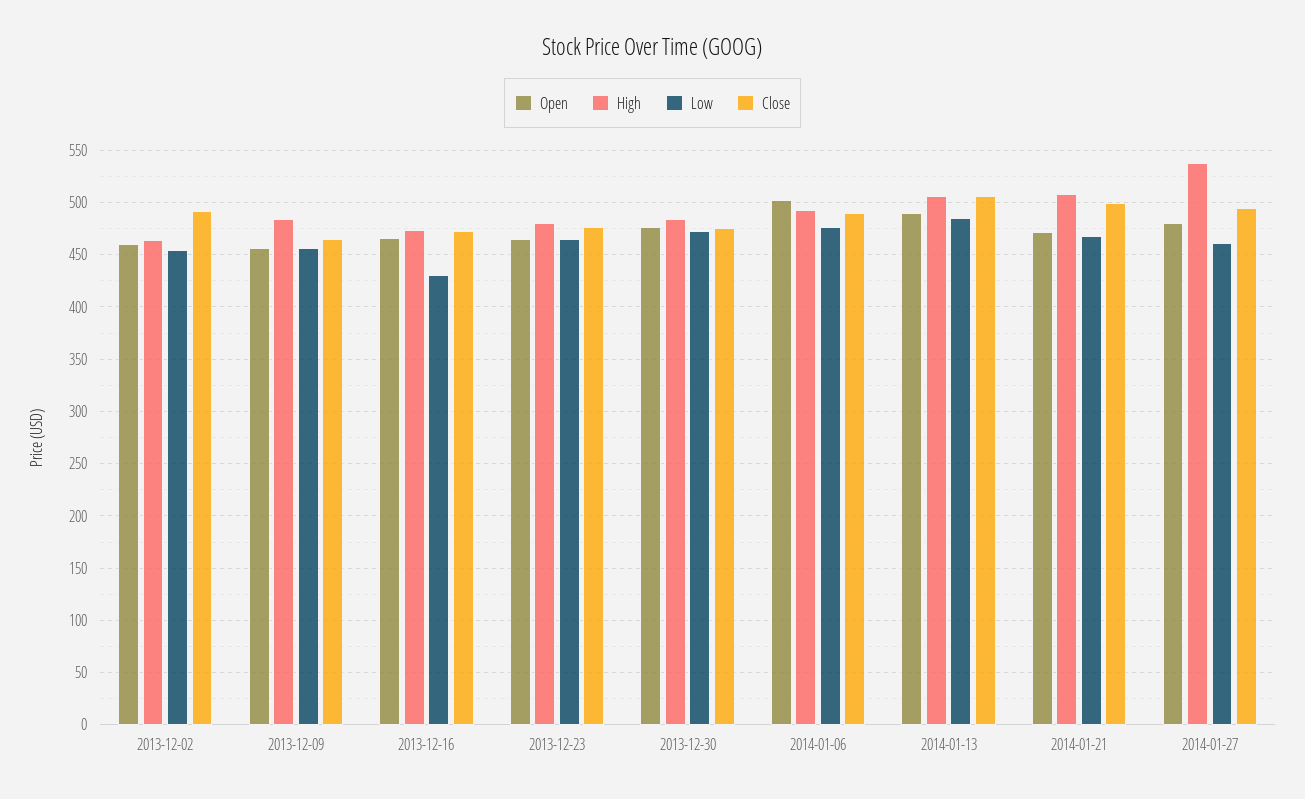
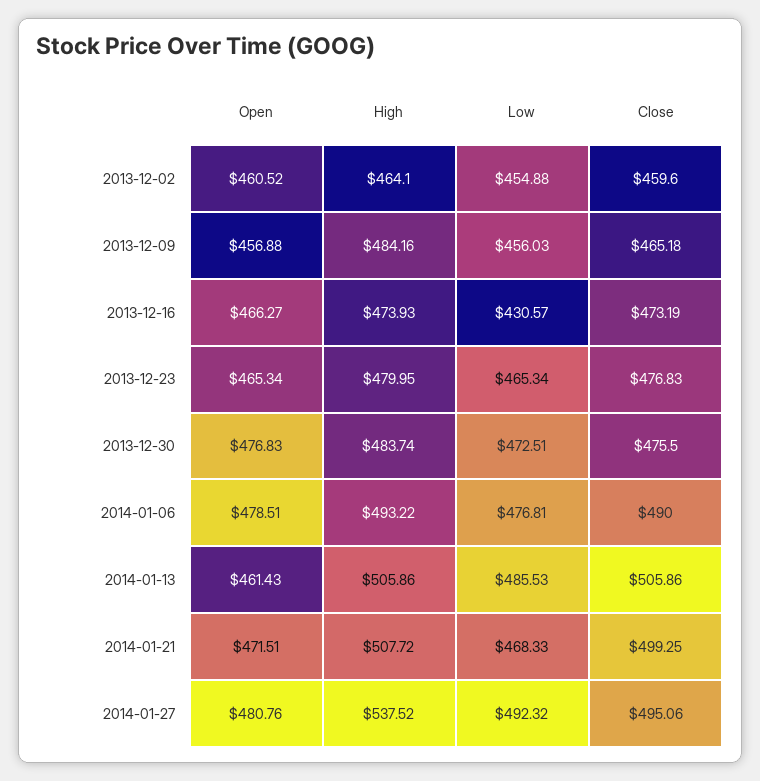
  {
    "Open": {
      "2013-12-02": 460.52,
      "2013-12-09": 456.88,
      "2013-12-16": 466.27,
      "2013-12-23": 465.34,
      "2013-12-30": 476.83,
-     "2014-01-06": 500,
+     "2014-01-06": 478.51,
-     "2014-01-13": 490,
+     "2014-01-13": 461.43,
      "2014-01-21": 471.51,
      "2014-01-27": 480.76
    },
    "High": {
      "2013-12-02": 464.1,
      "2013-12-09": 484.16,
      "2013-12-16": 473.93,
      "2013-12-23": 479.95,
      "2013-12-30": 483.74,
      "2014-01-06": 493.22,
      "2014-01-13": 505.86,
      "2014-01-21": 507.72,
      "2014-01-27": 537.52
    },
    "Low": {
      "2013-12-02": 454.88,
      "2013-12-09": 456.03,
      "2013-12-16": 430.57,
      "2013-12-23": 465.34,
      "2013-12-30": 472.51,
      "2014-01-06": 476.81,
      "2014-01-13": 485.53,
      "2014-01-21": 468.33,
-     "2014-01-27": 460
+     "2014-01-27": 492.32
    },
    "Close": {
-     "2013-12-02": 490,
+     "2013-12-02": 459.6,
      "2013-12-09": 465.18,
      "2013-12-16": 473.19,
      "2013-12-23": 476.83,
      "2013-12-30": 475.5,
      "2014-01-06": 490,
      "2014-01-13": 505.86,
      "2014-01-21": 499.25,
      "2014-01-27": 495.06
    }
  }

